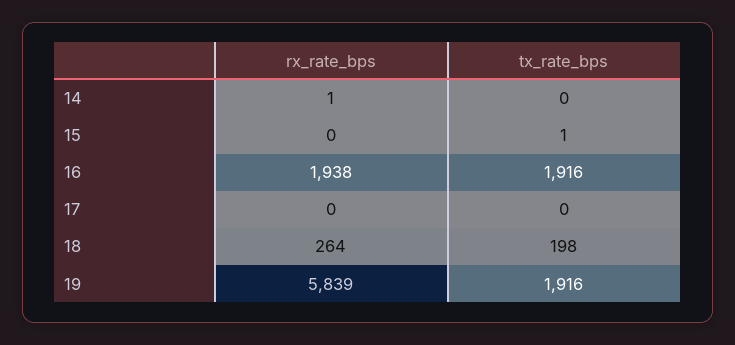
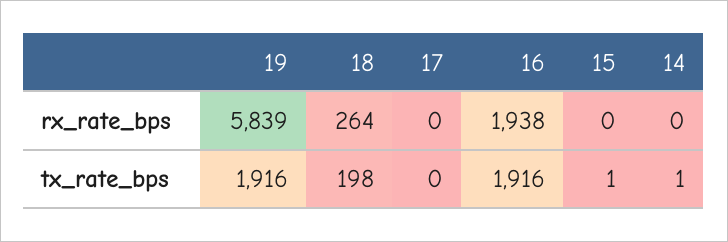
  {
    "rx_rate_bps": {
-     "14": 1,
+     "14": 0,
      "15": 0,
      "16": 1938,
      "17": 0,
      "18": 264,
      "19": 5839
    },
    "tx_rate_bps": {
-     "14": 0,
+     "14": 1,
      "15": 1,
      "16": 1916,
      "17": 0,
      "18": 198,
      "19": 1916
    }
  }

